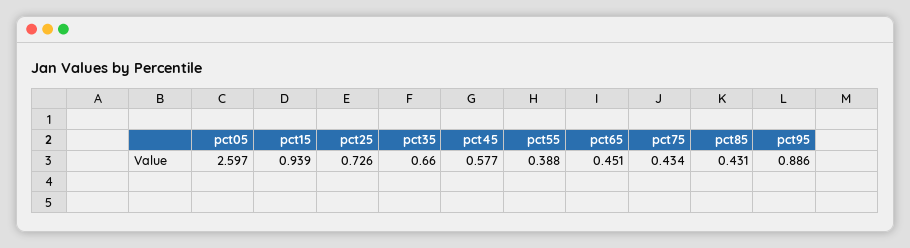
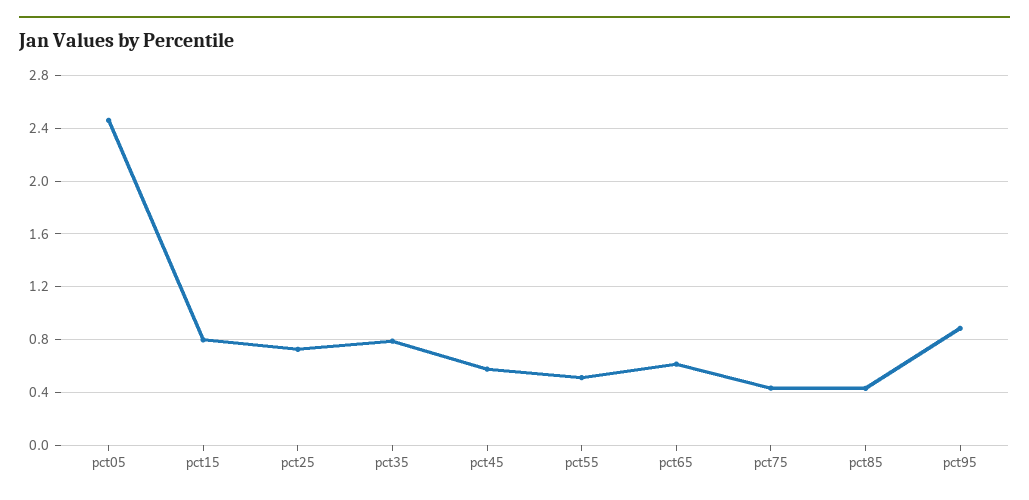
  {
-   "pct05": 2.597,
+   "pct05": 2.45,
-   "pct15": 0.939,
+   "pct15": 0.8,
    "pct25": 0.726,
-   "pct35": 0.66,
+   "pct35": 0.8,
    "pct45": 0.577,
-   "pct55": 0.388,
+   "pct55": 0.5,
-   "pct65": 0.451,
+   "pct65": 0.6,
    "pct75": 0.434,
    "pct85": 0.431,
    "pct95": 0.886
  }

